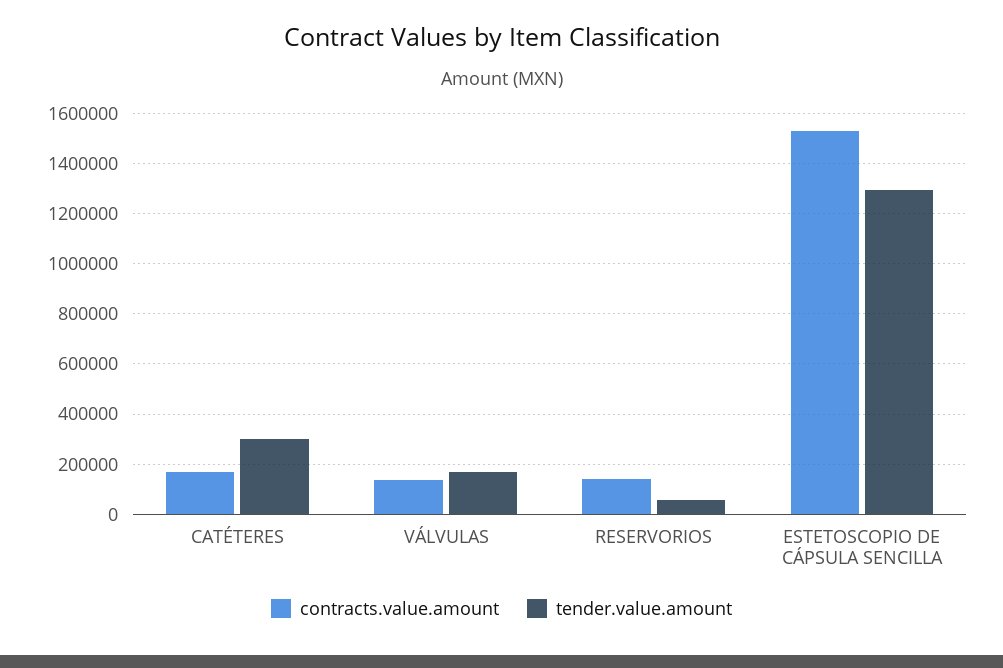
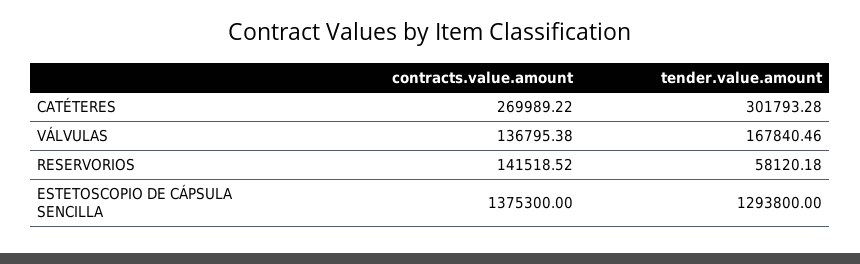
  {
    "contracts.value.amount": {
-     "CATÉTERES": 175000,
+     "CATÉTERES": 269989.22,
      "VÁLVULAS": 136795.38,
      "RESERVORIOS": 141518.52,
-     "ESTETOSCOPIO DE CÁPSULA SENCILLA": 1525000
+     "ESTETOSCOPIO DE CÁPSULA SENCILLA": 1375300
    },
    "tender.value.amount": {
      "CATÉTERES": 301793.28,
      "VÁLVULAS": 167840.46,
      "RESERVORIOS": 58120.18,
      "ESTETOSCOPIO DE CÁPSULA SENCILLA": 1293800
    }
  }

